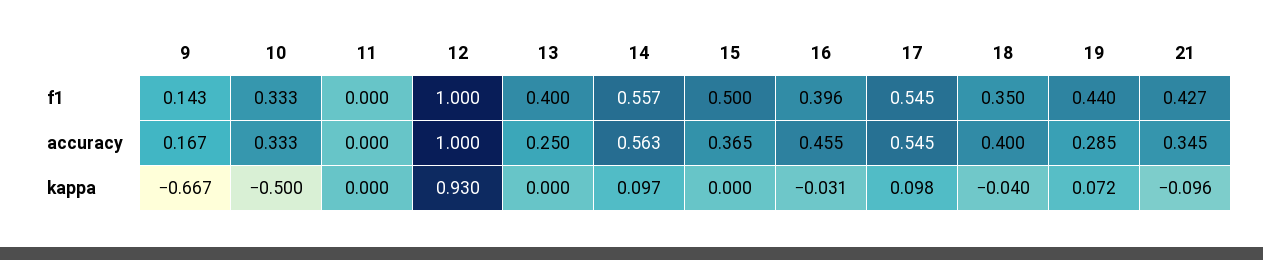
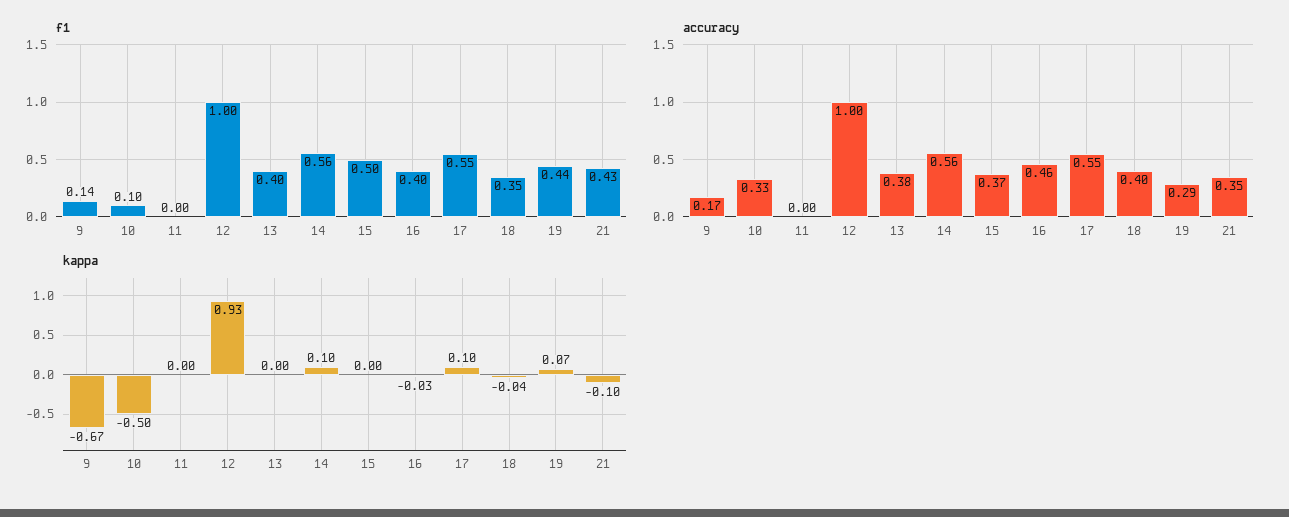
  {
    "f1": {
      "9": 0.143,
-     "10": 0.333,
+     "10": 0.1,
      "11": 0,
      "12": 1,
      "13": 0.4,
      "14": 0.557,
      "15": 0.5,
      "16": 0.396,
      "17": 0.545,
      "18": 0.35,
      "19": 0.44,
      "21": 0.427
    },
    "accuracy": {
      "9": 0.167,
      "10": 0.333,
      "11": 0,
      "12": 1,
-     "13": 0.25,
+     "13": 0.38,
      "14": 0.563,
      "15": 0.365,
      "16": 0.455,
      "17": 0.545,
      "18": 0.4,
      "19": 0.285,
      "21": 0.345
    },
    "kappa": {
      "9": -0.667,
      "10": -0.5,
      "11": 0,
      "12": 0.93,
      "13": 0,
      "14": 0.097,
      "15": 0,
      "16": -0.031,
      "17": 0.098,
      "18": -0.04,
      "19": 0.072,
      "21": -0.096
    }
  }

